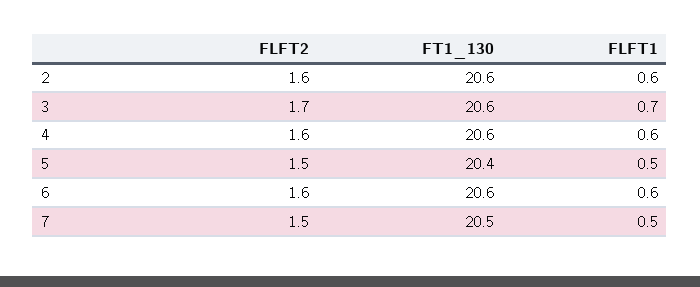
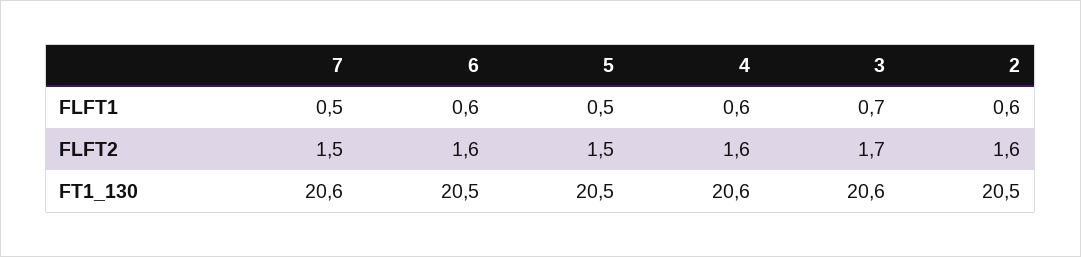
  {
    "FLFT2": {
      "2": 1.6,
      "3": 1.7,
      "4": 1.6,
      "5": 1.5,
      "6": 1.6,
      "7": 1.5
    },
    "FT1_130": {
-     "2": 20.6,
+     "2": 20.5,
      "3": 20.6,
      "4": 20.6,
-     "5": 20.4,
+     "5": 20.5,
-     "6": 20.6,
+     "6": 20.5,
-     "7": 20.5
+     "7": 20.6
    },
    "FLFT1": {
      "2": 0.6,
      "3": 0.7,
      "4": 0.6,
      "5": 0.5,
      "6": 0.6,
      "7": 0.5
    }
  }

